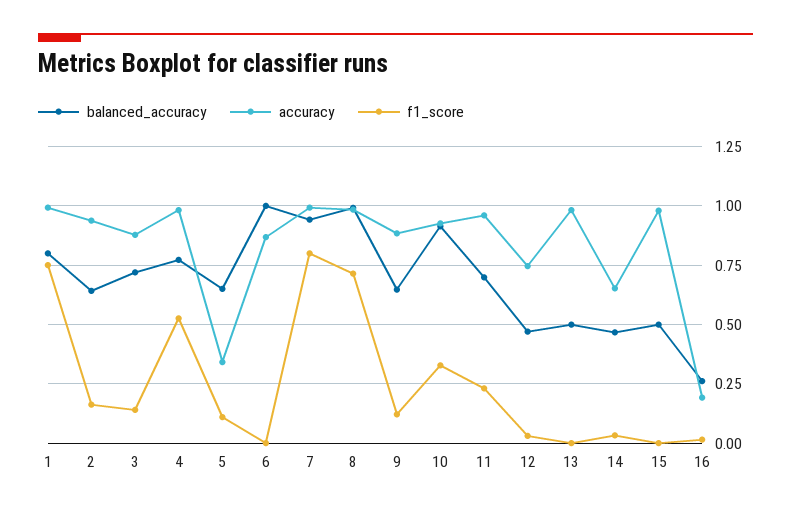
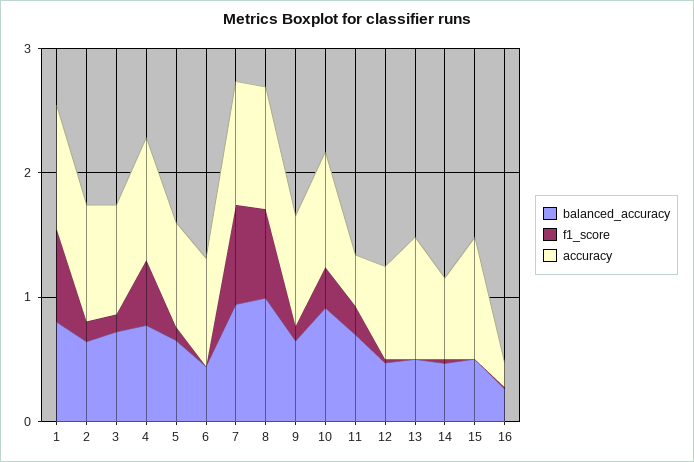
  {
    "balanced_accuracy": {
      "1": 0.8,
      "2": 0.65,
      "3": 0.7,
      "4": 0.75,
      "5": 0.65,
-     "6": 1,
+     "6": 0.4,
      "7": 0.95,
      "8": 1,
      "9": 0.65,
      "10": 0.9,
      "11": 0.7,
      "12": 0.45,
      "13": 0.5,
      "14": 0.45,
      "15": 0.5,
      "16": 0.25
    },
    "accuracy": {
      "1": 1,
      "2": 0.95,
      "3": 0.9,
      "4": 1,
-     "5": 0.35,
+     "5": 0.8,
      "6": 0.85,
      "7": 1,
      "8": 1,
      "9": 0.9,
      "10": 0.95,
-     "11": 0.95,
+     "11": 0.4,
      "12": 0.75,
      "13": 1,
      "14": 0.65,
      "15": 1,
      "16": 0.2
    },
    "f1_score": {
      "1": 0.75,
      "2": 0.15,
      "3": 0.15,
      "4": 0.55,
      "5": 0.1,
      "6": 0,
      "7": 0.8,
      "8": 0.7,
      "9": 0.1,
      "10": 0.35,
      "11": 0.25,
      "12": 0.05,
      "13": 0,
      "14": 0.05,
      "15": 0,
      "16": 0
    }
  }

